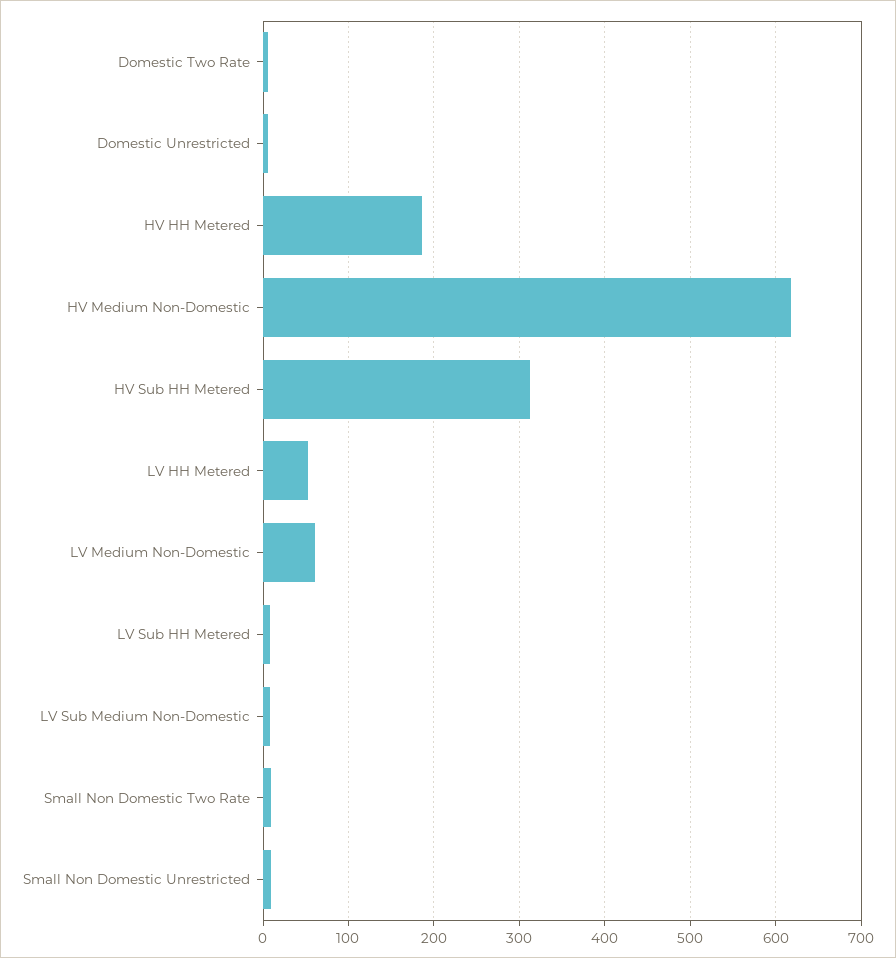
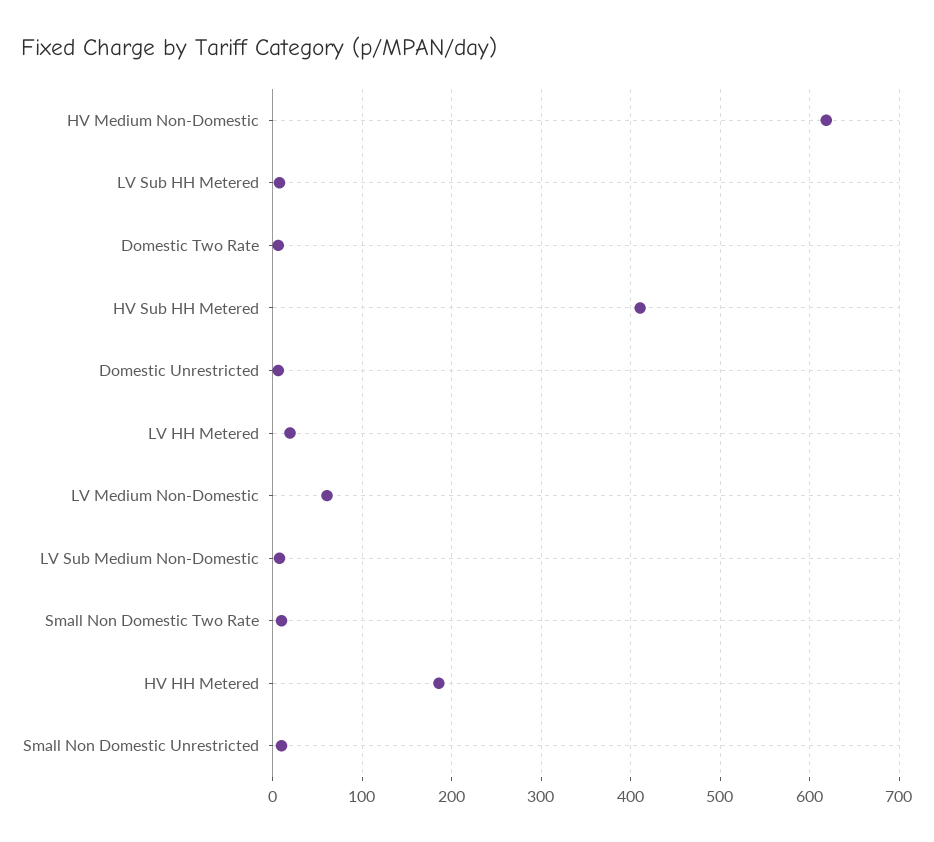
  {
    "Domestic Two Rate": 10,
    "Domestic Unrestricted": 10,
    "HV HH Metered": 190,
    "HV Medium Non-Domestic": 620,
-   "HV Sub HH Metered": 310,
+   "HV Sub HH Metered": 410,
-   "LV HH Metered": 50,
+   "LV HH Metered": 20,
    "LV Medium Non-Domestic": 60,
    "LV Sub HH Metered": 10,
    "LV Sub Medium Non-Domestic": 10,
    "Small Non Domestic Two Rate": 10,
    "Small Non Domestic Unrestricted": 10
  }

